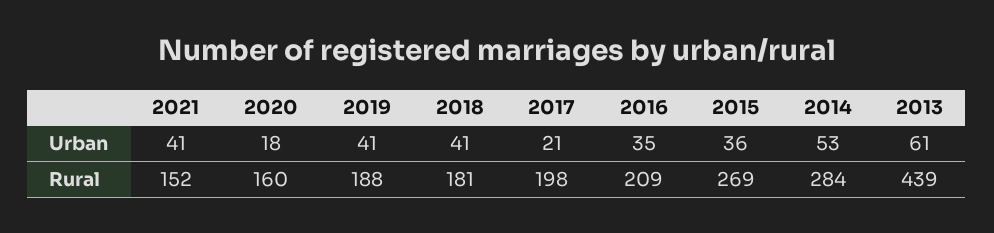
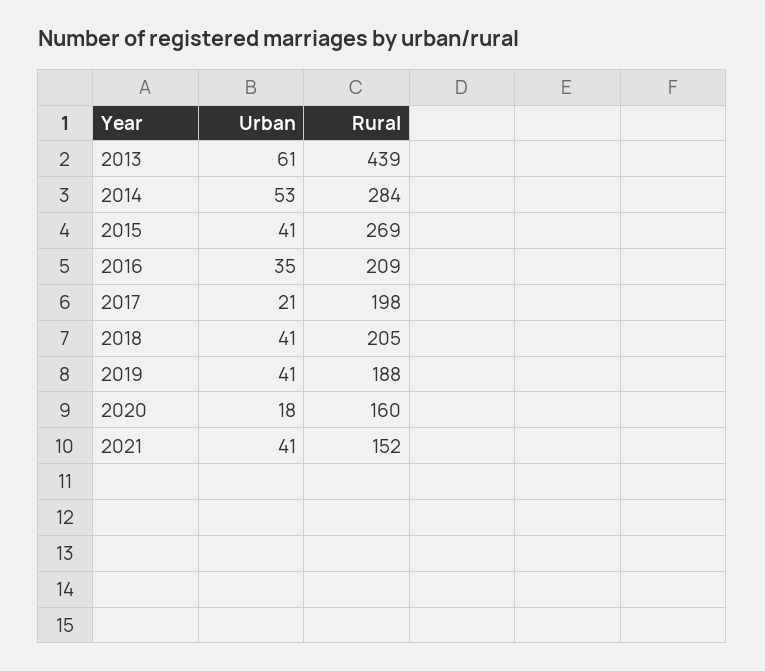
  {
    "2021": {
      "Urban": 41,
      "Rural": 152
    },
    "2020": {
      "Urban": 18,
      "Rural": 160
    },
    "2019": {
      "Urban": 41,
      "Rural": 188
    },
    "2018": {
      "Urban": 41,
-     "Rural": 181
+     "Rural": 205
    },
    "2017": {
      "Urban": 21,
      "Rural": 198
    },
    "2016": {
      "Urban": 35,
      "Rural": 209
    },
    "2015": {
-     "Urban": 36,
+     "Urban": 41,
      "Rural": 269
    },
    "2014": {
      "Urban": 53,
      "Rural": 284
    },
    "2013": {
      "Urban": 61,
      "Rural": 439
    }
  }

